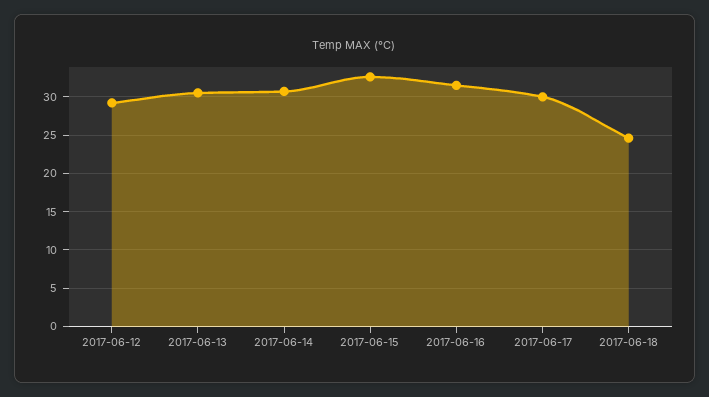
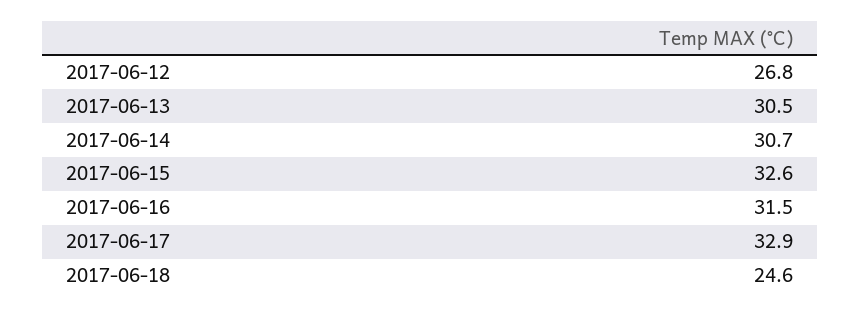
  {
-   "2017-06-12": 29,
+   "2017-06-12": 26.8,
    "2017-06-13": 30.5,
    "2017-06-14": 30.7,
    "2017-06-15": 32.6,
    "2017-06-16": 31.5,
-   "2017-06-17": 30,
+   "2017-06-17": 32.9,
    "2017-06-18": 24.6
  }

